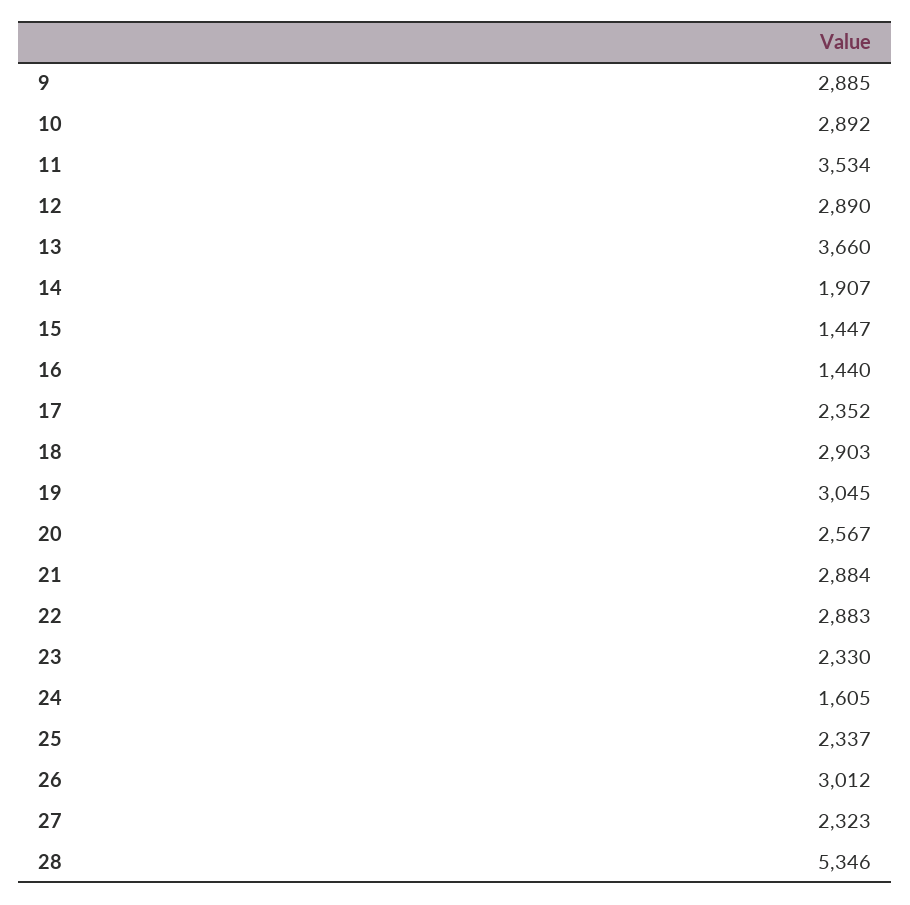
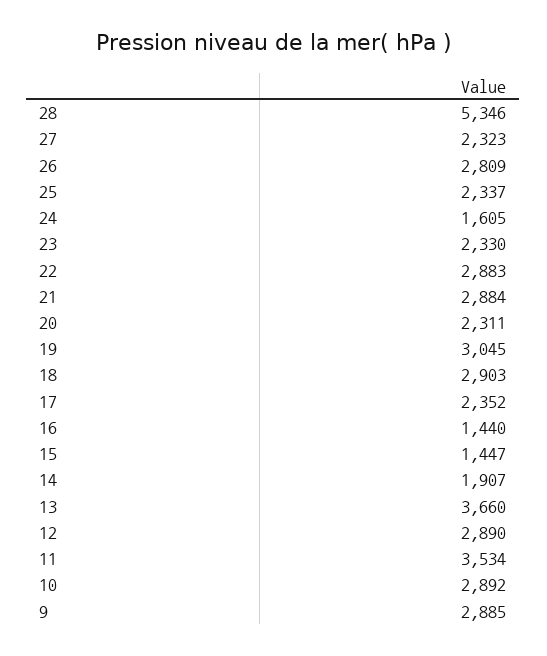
  {
    "9": 2885,
    "10": 2892,
    "11": 3534,
    "12": 2890,
    "13": 3660,
    "14": 1907,
    "15": 1447,
    "16": 1440,
    "17": 2352,
    "18": 2903,
    "19": 3045,
-   "20": 2567,
+   "20": 2311,
    "21": 2884,
    "22": 2883,
    "23": 2330,
    "24": 1605,
    "25": 2337,
-   "26": 3012,
+   "26": 2809,
    "27": 2323,
    "28": 5346
  }

